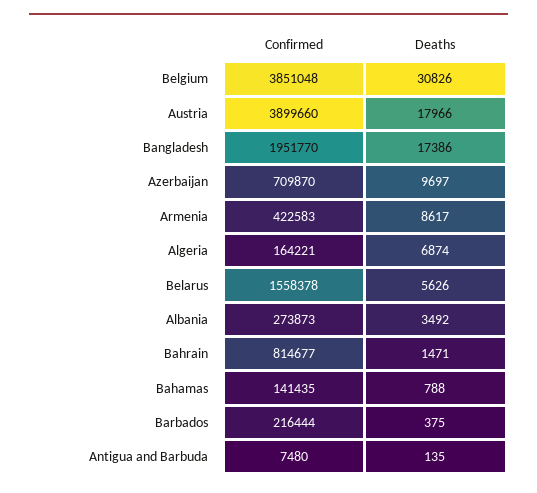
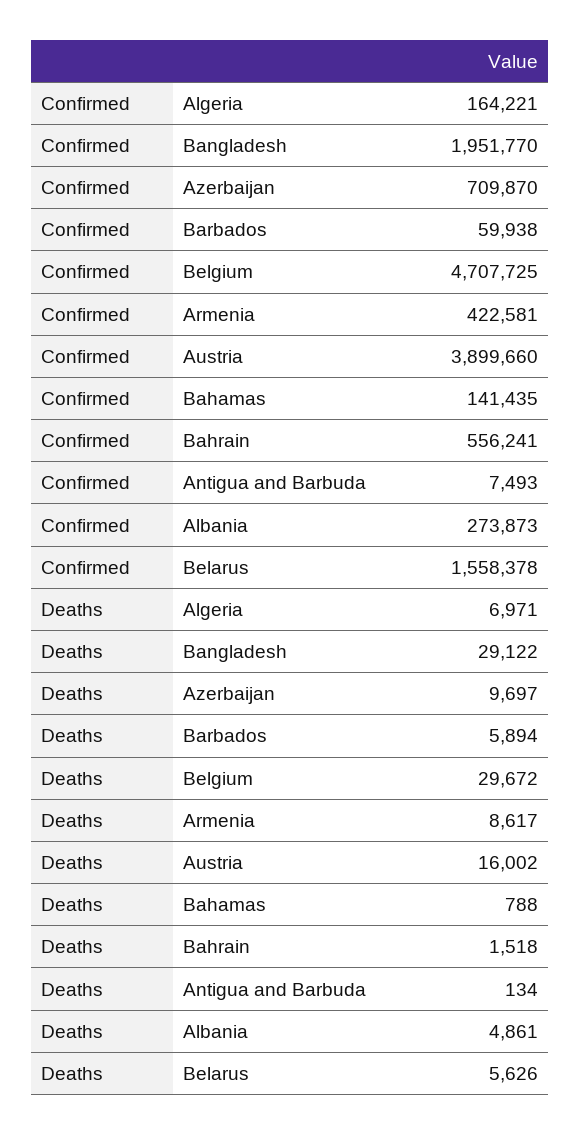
  {
    "Confirmed": {
-     "Belgium": 3851048,
+     "Belgium": 4707725,
      "Austria": 3899660,
      "Bangladesh": 1951770,
      "Azerbaijan": 709870,
-     "Armenia": 422583,
+     "Armenia": 422581,
      "Algeria": 164221,
      "Belarus": 1558378,
      "Albania": 273873,
-     "Bahrain": 814677,
+     "Bahrain": 556241,
      "Bahamas": 141435,
-     "Barbados": 216444,
+     "Barbados": 59938,
-     "Antigua and Barbuda": 7480
+     "Antigua and Barbuda": 7493
    },
    "Deaths": {
-     "Belgium": 30826,
+     "Belgium": 29672,
-     "Austria": 17966,
+     "Austria": 16002,
-     "Bangladesh": 17386,
+     "Bangladesh": 29122,
      "Azerbaijan": 9697,
      "Armenia": 8617,
-     "Algeria": 6874,
+     "Algeria": 6971,
      "Belarus": 5626,
-     "Albania": 3492,
+     "Albania": 4861,
-     "Bahrain": 1471,
+     "Bahrain": 1518,
      "Bahamas": 788,
-     "Barbados": 375,
+     "Barbados": 5894,
-     "Antigua and Barbuda": 135
+     "Antigua and Barbuda": 134
    }
  }

